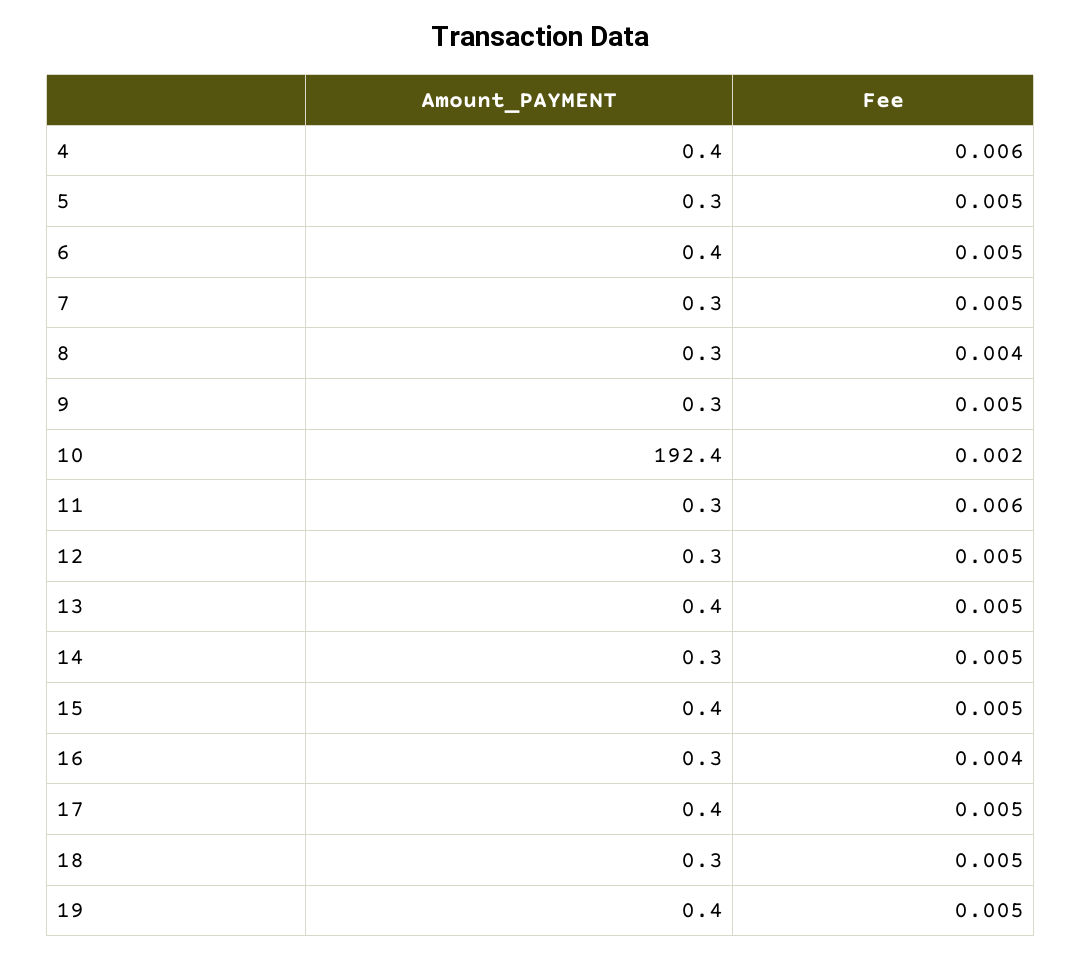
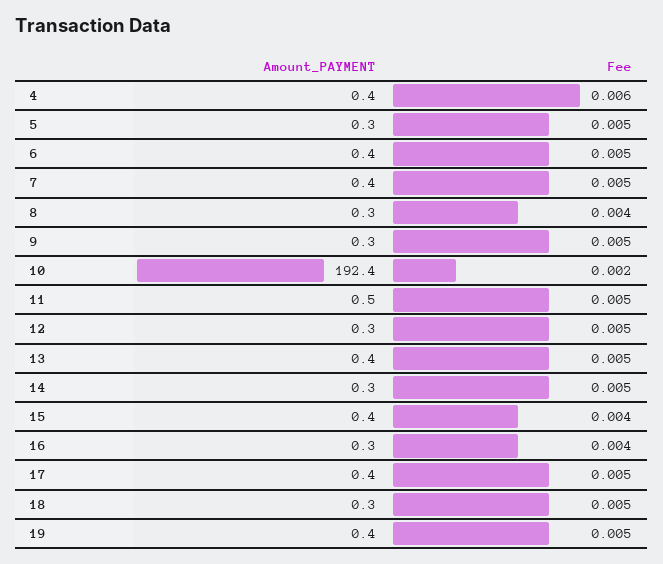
  {
    "Amount_PAYMENT": {
      "4": 0.4,
      "5": 0.3,
      "6": 0.4,
-     "7": 0.3,
+     "7": 0.4,
      "8": 0.3,
      "9": 0.3,
      "10": 192.4,
-     "11": 0.3,
+     "11": 0.5,
      "12": 0.3,
      "13": 0.4,
      "14": 0.3,
      "15": 0.4,
      "16": 0.3,
      "17": 0.4,
      "18": 0.3,
      "19": 0.4
    },
    "Fee": {
      "4": 0.006,
      "5": 0.005,
      "6": 0.005,
      "7": 0.005,
      "8": 0.004,
      "9": 0.005,
      "10": 0.002,
-     "11": 0.006,
+     "11": 0.005,
      "12": 0.005,
      "13": 0.005,
      "14": 0.005,
-     "15": 0.005,
+     "15": 0.004,
      "16": 0.004,
      "17": 0.005,
      "18": 0.005,
      "19": 0.005
    }
  }

